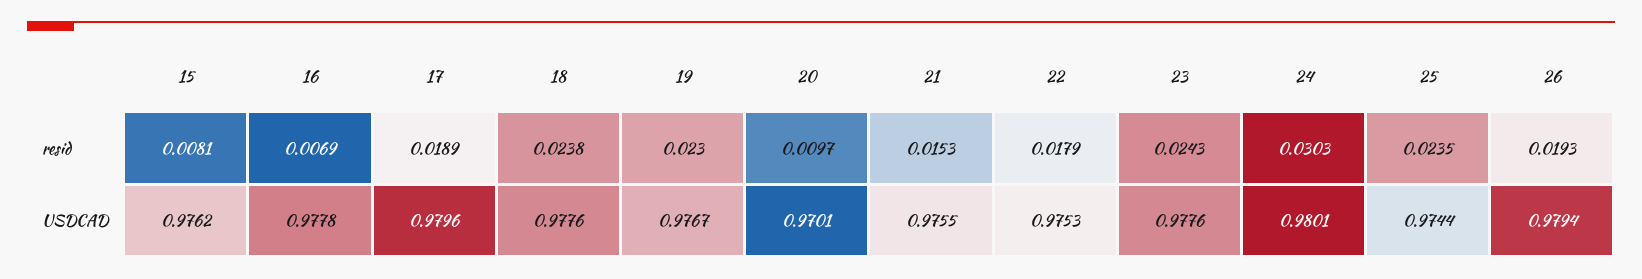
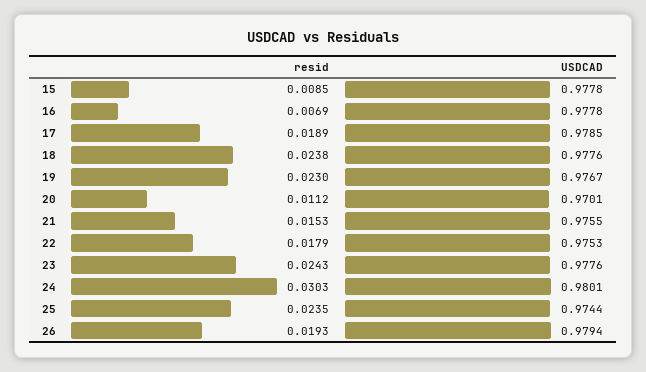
  {
    "15": {
-     "resid": 0.0081,
+     "resid": 0.0085,
-     "USDCAD": 0.9762
+     "USDCAD": 0.9778
    },
    "16": {
      "resid": 0.0069,
      "USDCAD": 0.9778
    },
    "17": {
      "resid": 0.0189,
-     "USDCAD": 0.9796
+     "USDCAD": 0.9785
    },
    "18": {
      "resid": 0.0238,
      "USDCAD": 0.9776
    },
    "19": {
      "resid": 0.023,
      "USDCAD": 0.9767
    },
    "20": {
-     "resid": 0.0097,
+     "resid": 0.0112,
      "USDCAD": 0.9701
    },
    "21": {
      "resid": 0.0153,
      "USDCAD": 0.9755
    },
    "22": {
      "resid": 0.0179,
      "USDCAD": 0.9753
    },
    "23": {
      "resid": 0.0243,
      "USDCAD": 0.9776
    },
    "24": {
      "resid": 0.0303,
      "USDCAD": 0.9801
    },
    "25": {
      "resid": 0.0235,
      "USDCAD": 0.9744
    },
    "26": {
      "resid": 0.0193,
      "USDCAD": 0.9794
    }
  }

